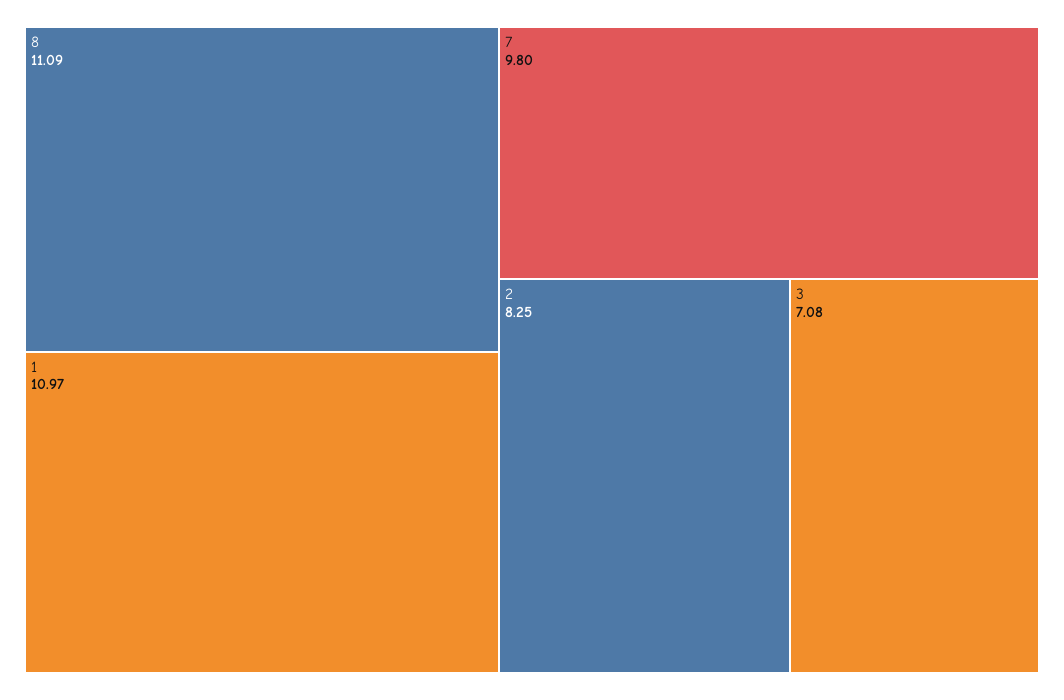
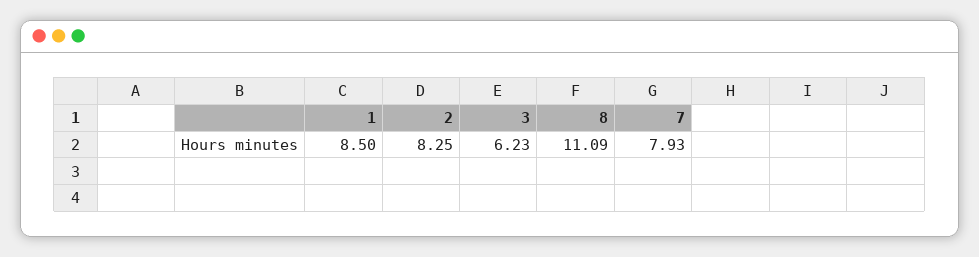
  {
    "8": 11.09,
-   "1": 10.97,
+   "1": 8.5,
-   "7": 9.8,
+   "7": 7.93,
    "2": 8.25,
-   "3": 7.08
+   "3": 6.23
  }

